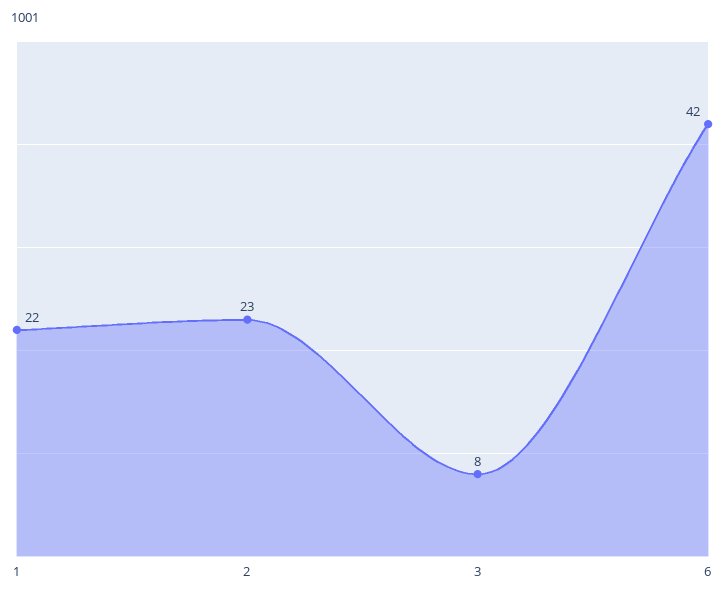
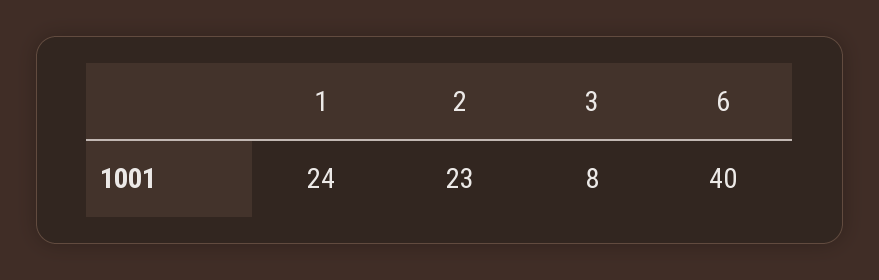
  {
-   "1": 22,
+   "1": 24,
    "2": 23,
    "3": 8,
-   "6": 42
+   "6": 40
  }

